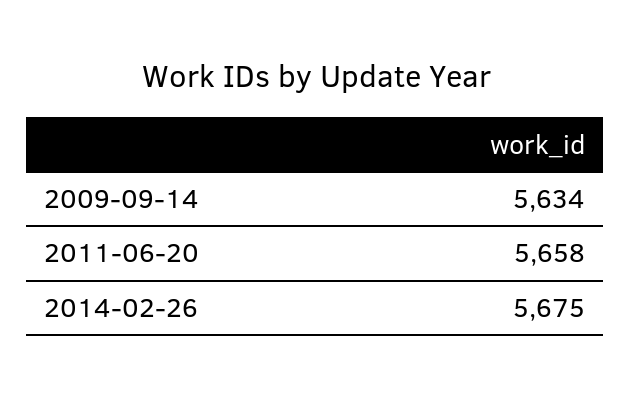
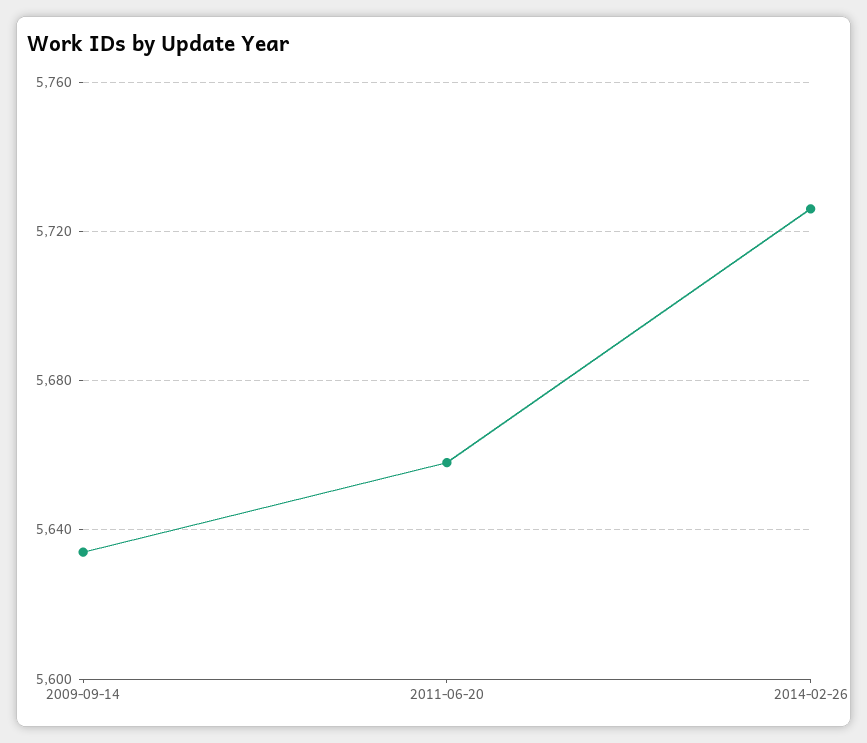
  {
    "2009-09-14": 5634,
    "2011-06-20": 5658,
-   "2014-02-26": 5675
+   "2014-02-26": 5725
  }

